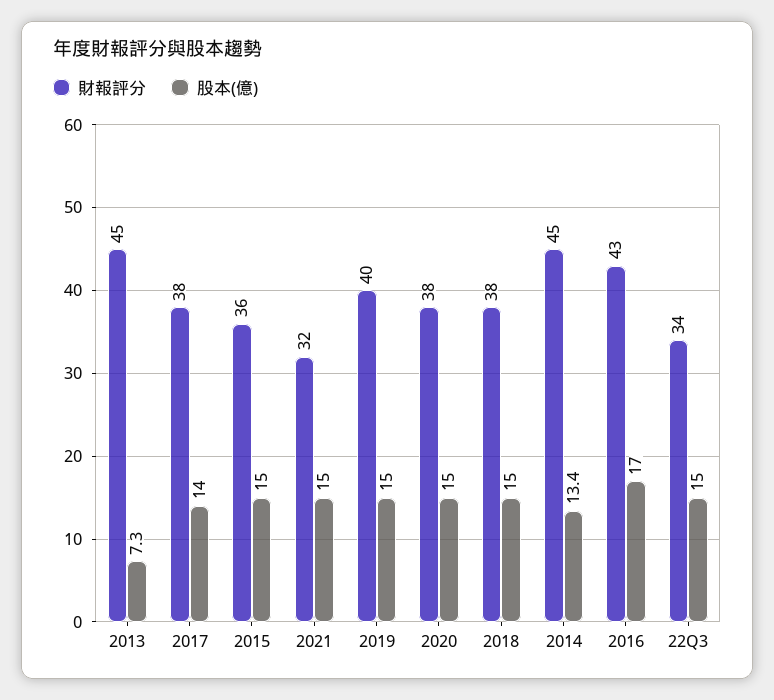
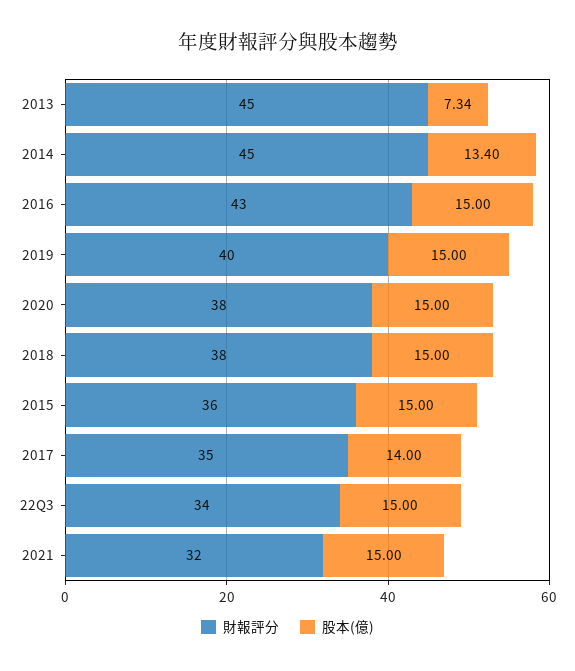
  {
    "財報評分": {
      "2013": 45,
-     "2017": 38,
+     "2017": 35,
      "2015": 36,
      "2021": 32,
      "2019": 40,
      "2020": 38,
      "2018": 38,
      "2014": 45,
      "2016": 43,
      "22Q3": 34
    },
    "股本(億)": {
      "2013": 7.34,
      "2017": 14,
      "2015": 15,
      "2021": 15,
      "2019": 15,
      "2020": 15,
      "2018": 15,
      "2014": 13.4,
-     "2016": 17,
+     "2016": 15,
      "22Q3": 15
    }
  }

